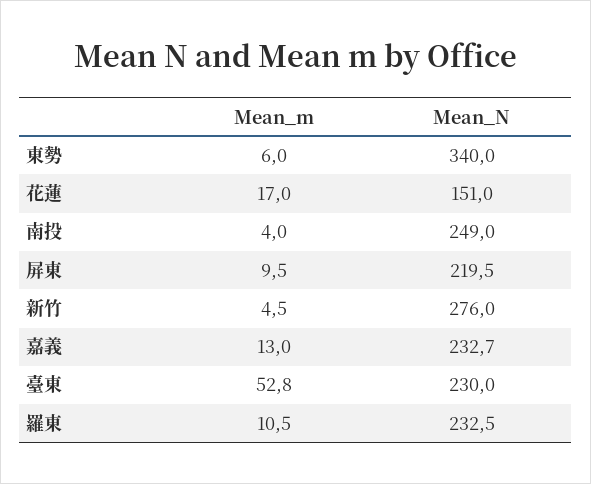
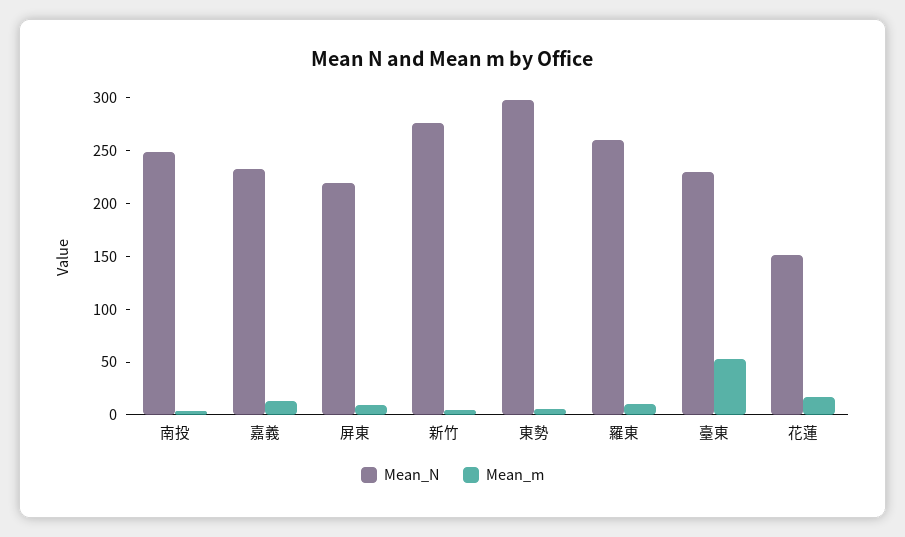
  {
    "Mean_m": {
      "東勢": 6,
      "花蓮": 17,
      "南投": 4,
      "屏東": 9.5,
      "新竹": 4.5,
      "嘉義": 13,
      "臺東": 52.8,
      "羅東": 10.5
    },
    "Mean_N": {
-     "東勢": 340,
+     "東勢": 300,
      "花蓮": 151,
      "南投": 249,
      "屏東": 219.5,
      "新竹": 276,
      "嘉義": 232.7,
      "臺東": 230,
-     "羅東": 232.5
+     "羅東": 260
    }
  }

